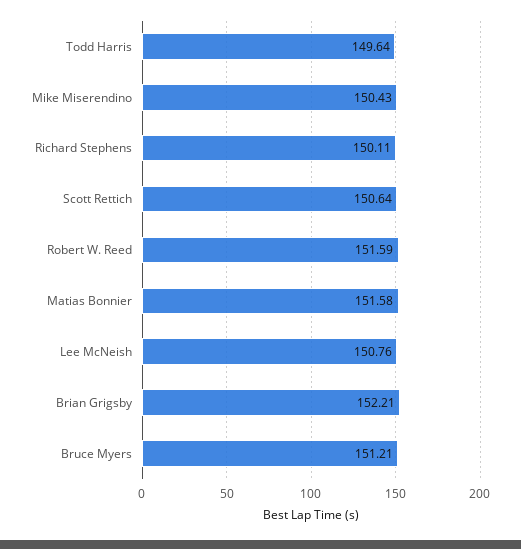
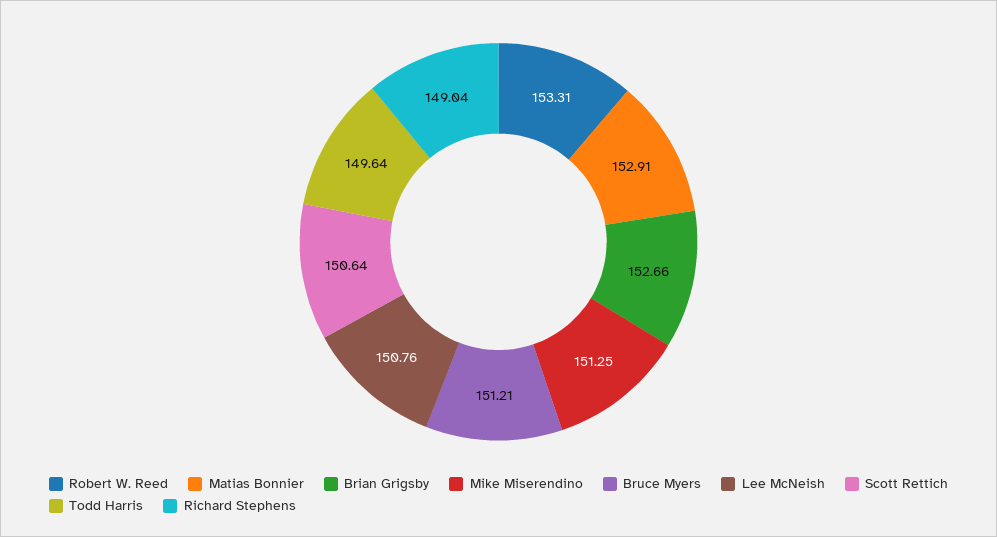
  {
    "Todd Harris": 149.64,
-   "Mike Miserendino": 150.43,
+   "Mike Miserendino": 151.25,
-   "Richard Stephens": 150.11,
+   "Richard Stephens": 149.04,
    "Scott Rettich": 150.64,
-   "Robert W. Reed": 151.59,
+   "Robert W. Reed": 153.31,
-   "Matias Bonnier": 151.58,
+   "Matias Bonnier": 152.91,
    "Lee McNeish": 150.76,
-   "Brian Grigsby": 152.21,
+   "Brian Grigsby": 152.66,
    "Bruce Myers": 151.21
  }

